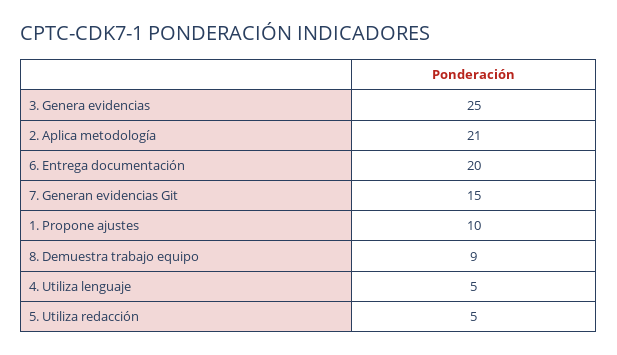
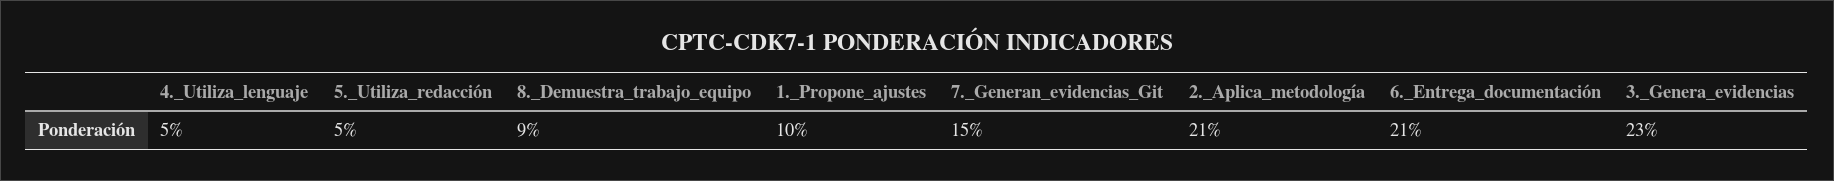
  {
-   "3. Genera evidencias": 25,
+   "3. Genera evidencias": 23,
    "2. Aplica metodología": 21,
-   "6. Entrega documentación": 20,
+   "6. Entrega documentación": 21,
    "7. Generan evidencias Git": 15,
    "1. Propone ajustes": 10,
    "8. Demuestra trabajo equipo": 9,
    "4. Utiliza lenguaje": 5,
    "5. Utiliza redacción": 5
  }

